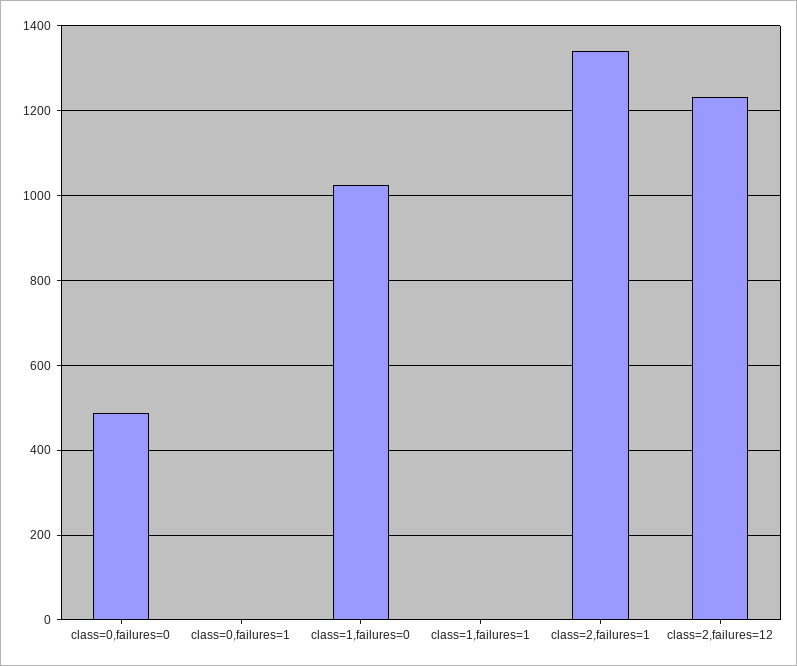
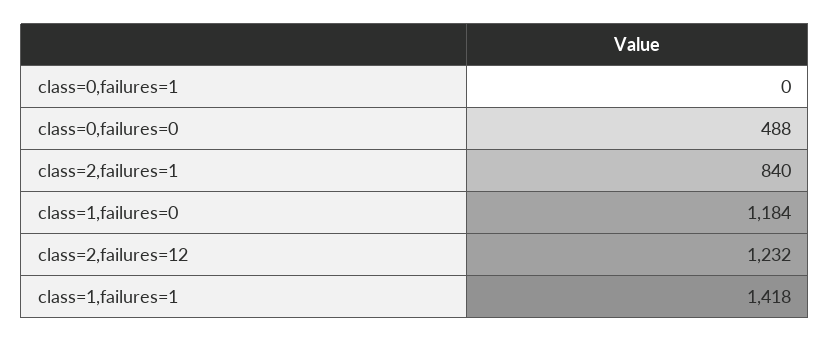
  {
    "class=0,failures=0": 488,
    "class=0,failures=1": 0,
-   "class=1,failures=0": 1020,
+   "class=1,failures=0": 1184,
-   "class=1,failures=1": 0,
+   "class=1,failures=1": 1418,
-   "class=2,failures=1": 1340,
+   "class=2,failures=1": 840,
    "class=2,failures=12": 1232
  }

